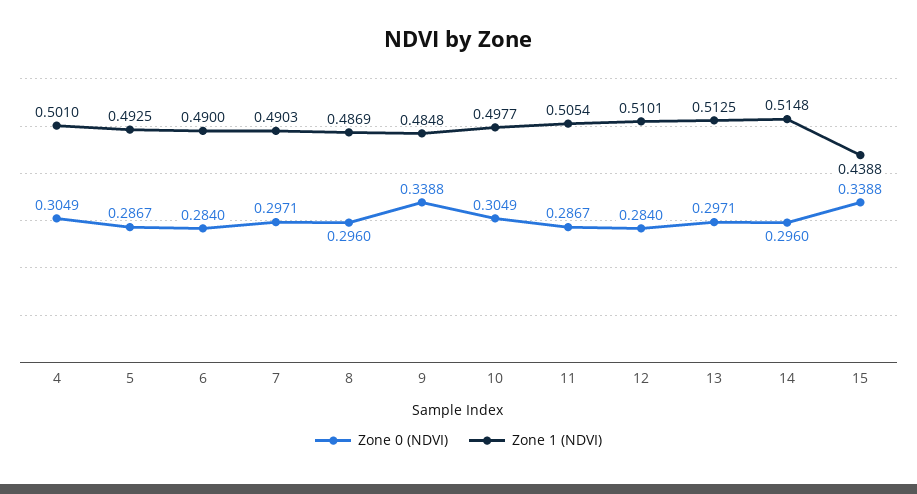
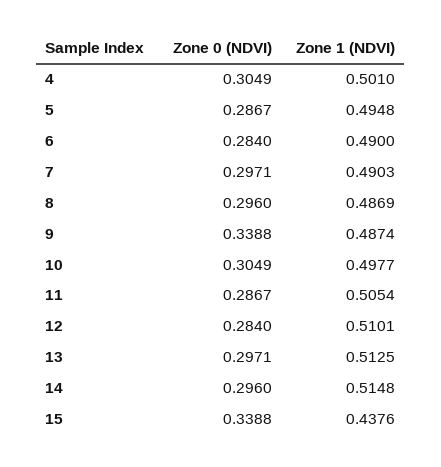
  {
    "Zone 0 (NDVI)": {
      "4": 0.3049,
      "5": 0.2867,
      "6": 0.284,
      "7": 0.2971,
      "8": 0.296,
      "9": 0.3388,
      "10": 0.3049,
      "11": 0.2867,
      "12": 0.284,
      "13": 0.2971,
      "14": 0.296,
      "15": 0.3388
    },
    "Zone 1 (NDVI)": {
      "4": 0.501,
-     "5": 0.4925,
+     "5": 0.4948,
      "6": 0.49,
      "7": 0.4903,
      "8": 0.4869,
-     "9": 0.4848,
+     "9": 0.4874,
      "10": 0.4977,
      "11": 0.5054,
      "12": 0.5101,
      "13": 0.5125,
      "14": 0.5148,
-     "15": 0.4388
+     "15": 0.4376
    }
  }

